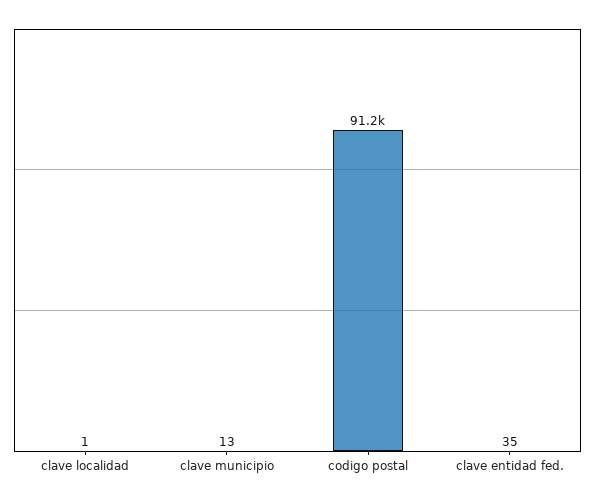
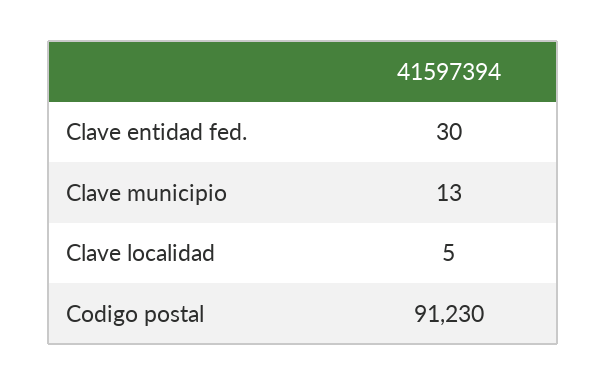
  {
-   "clave localidad": 1,
+   "clave localidad": 5,
    "clave municipio": 13,
    "codigo postal": 91230,
-   "clave entidad fed.": 35
+   "clave entidad fed.": 30
  }

